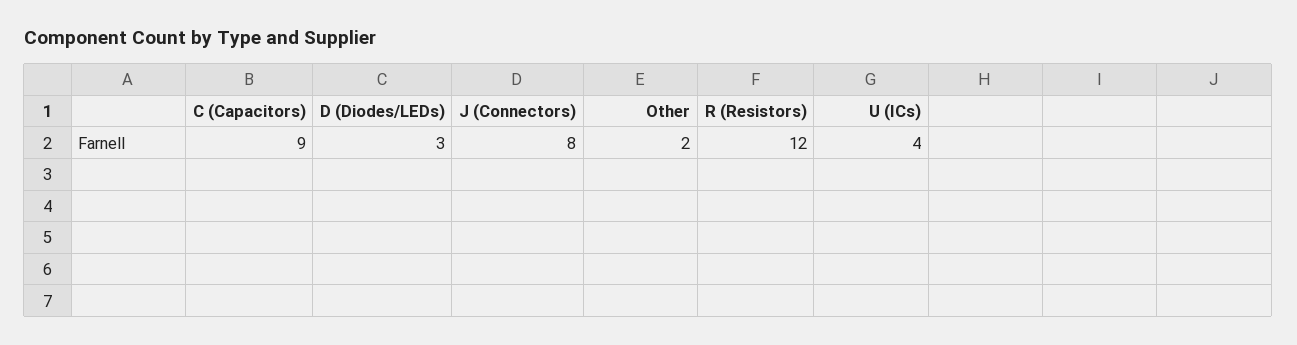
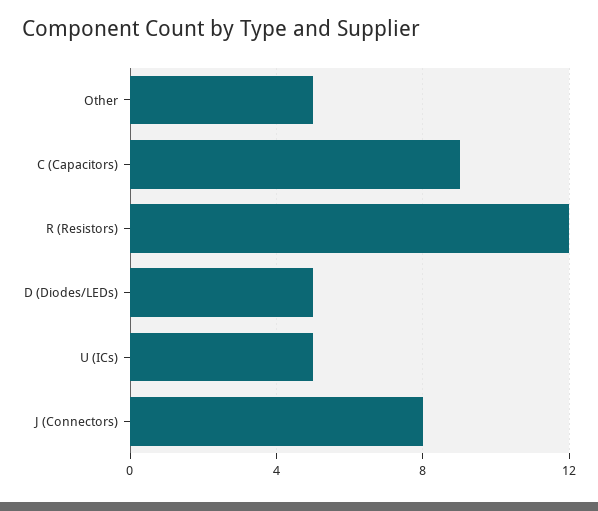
  {
    "C (Capacitors)": 9,
-   "D (Diodes/LEDs)": 3,
+   "D (Diodes/LEDs)": 5,
    "J (Connectors)": 8,
-   "Other": 2,
+   "Other": 5,
    "R (Resistors)": 12,
-   "U (ICs)": 4
+   "U (ICs)": 5
  }

